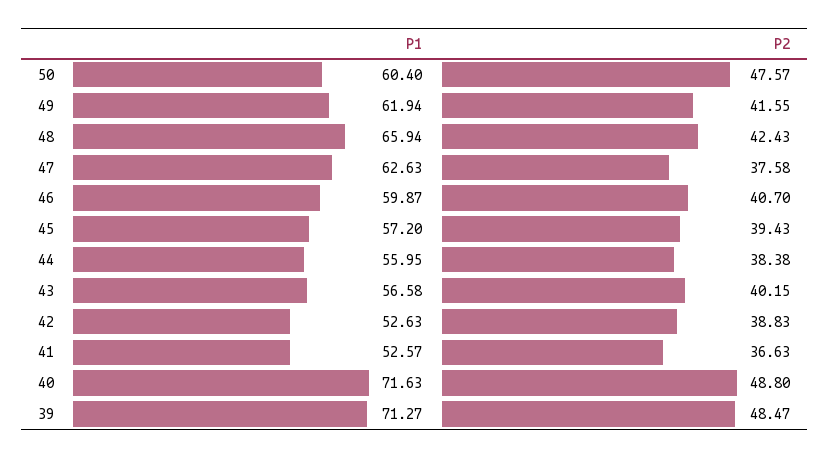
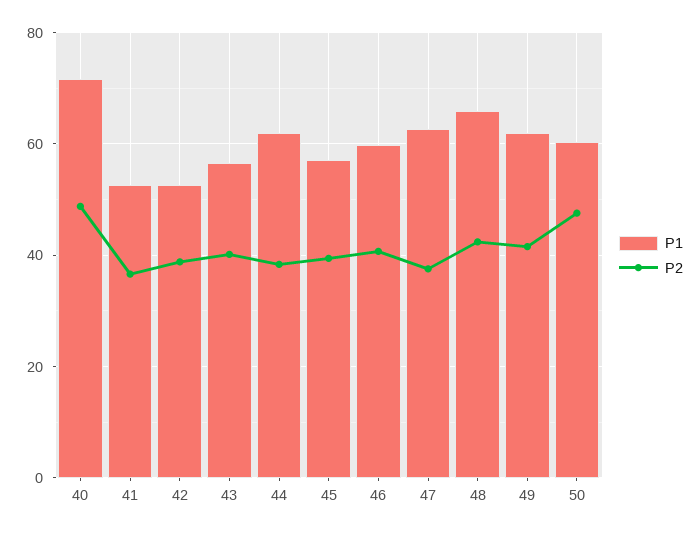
  {
    "P1": {
      "50": 60.4,
      "49": 61.94,
      "48": 65.94,
      "47": 62.63,
      "46": 59.87,
      "45": 57.2,
-     "44": 55.95,
+     "44": 62,
      "43": 56.58,
      "42": 52.63,
      "41": 52.57,
-     "40": 71.63,
+     "40": 71.63
-     "39": 71.27
    },
    "P2": {
      "50": 47.57,
      "49": 41.55,
      "48": 42.43,
      "47": 37.58,
      "46": 40.7,
      "45": 39.43,
      "44": 38.38,
      "43": 40.15,
      "42": 38.83,
      "41": 36.63,
-     "40": 48.8,
+     "40": 48.8
-     "39": 48.47
    }
  }

